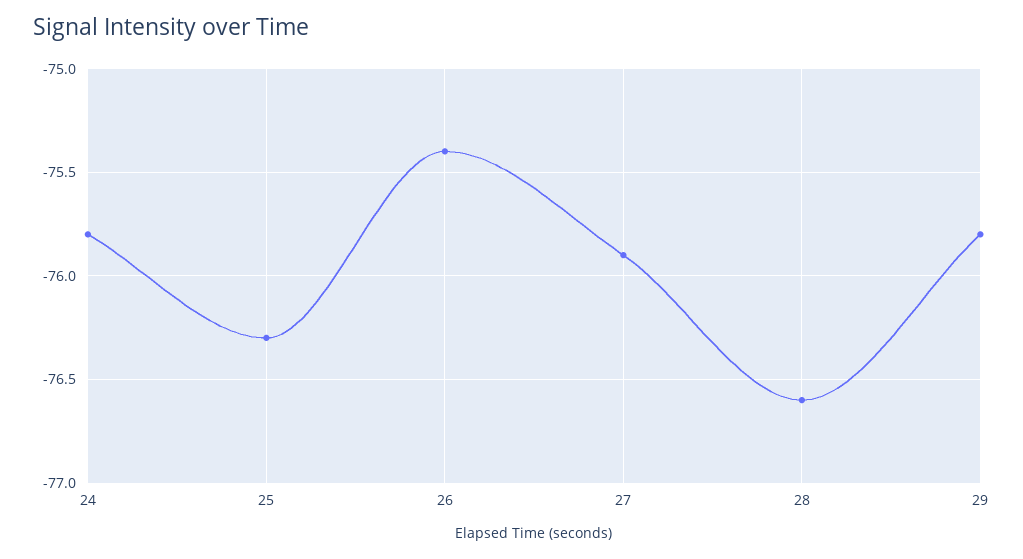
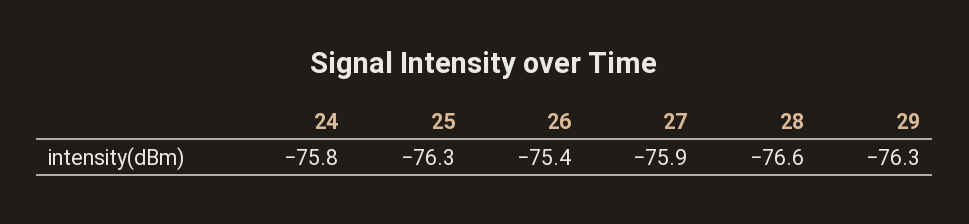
  {
    "24": -75.8,
    "25": -76.3,
    "26": -75.4,
    "27": -75.9,
    "28": -76.6,
-   "29": -75.8
+   "29": -76.3
  }

